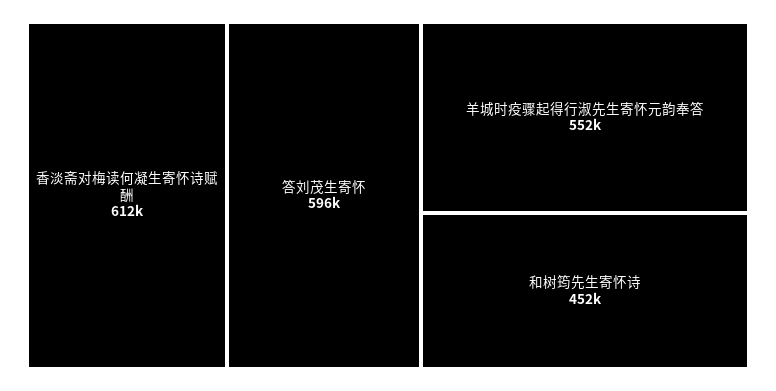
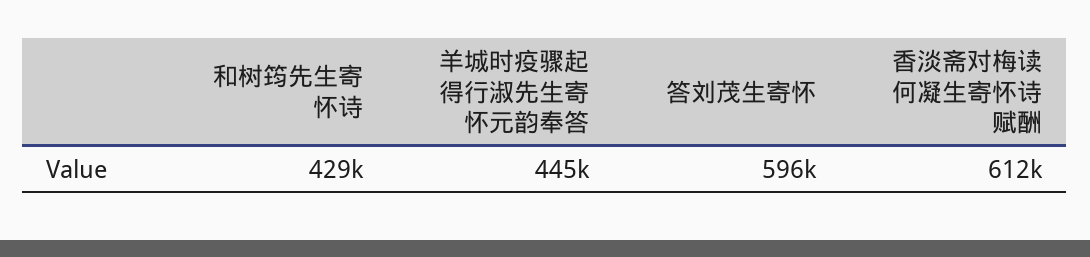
  {
    "香淡斋对梅读何凝生寄怀诗赋酬": 612000,
    "答刘茂生寄怀": 596000,
-   "羊城时疫骤起得行淑先生寄怀元韵奉答": 552000,
+   "羊城时疫骤起得行淑先生寄怀元韵奉答": 445000,
-   "和树筠先生寄怀诗": 452000
+   "和树筠先生寄怀诗": 429000
  }

